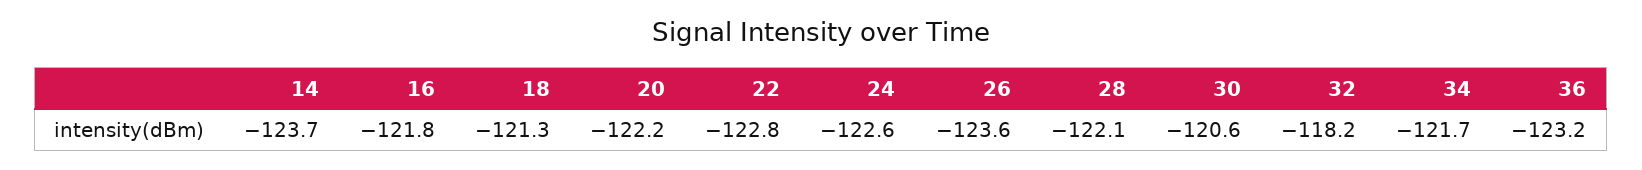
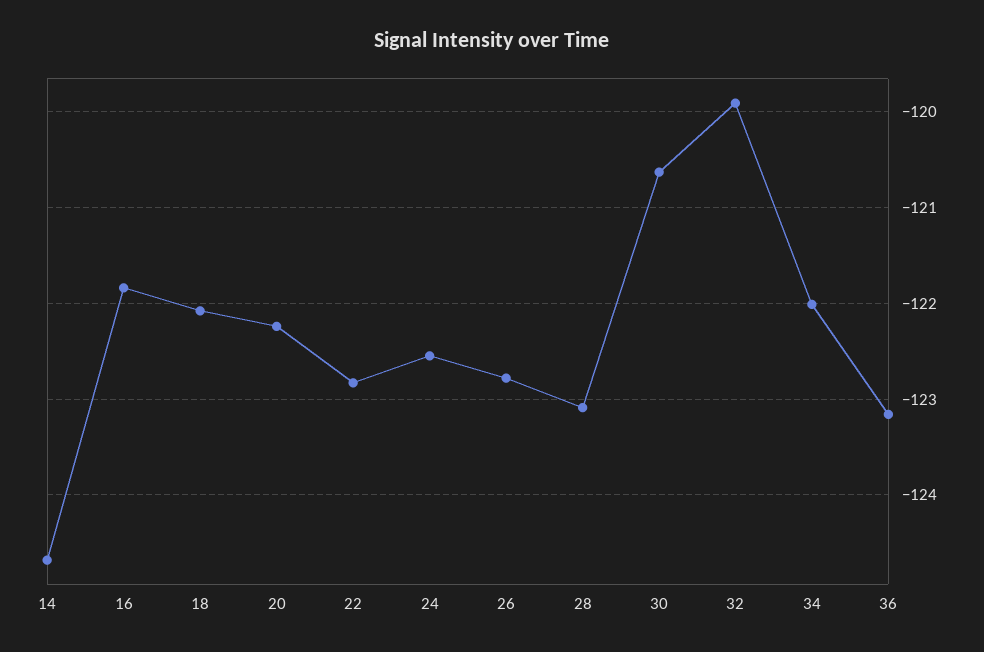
  {
-   "14": -123.7,
+   "14": -124.7,
    "16": -121.8,
-   "18": -121.3,
+   "18": -122.1,
    "20": -122.2,
    "22": -122.8,
    "24": -122.6,
-   "26": -123.6,
+   "26": -122.8,
-   "28": -122.1,
+   "28": -123.1,
    "30": -120.6,
-   "32": -118.2,
+   "32": -119.9,
-   "34": -121.7,
+   "34": -122,
    "36": -123.2
  }

